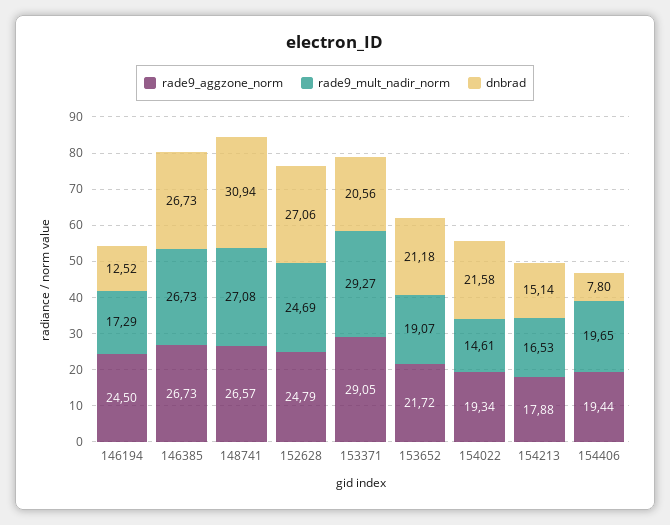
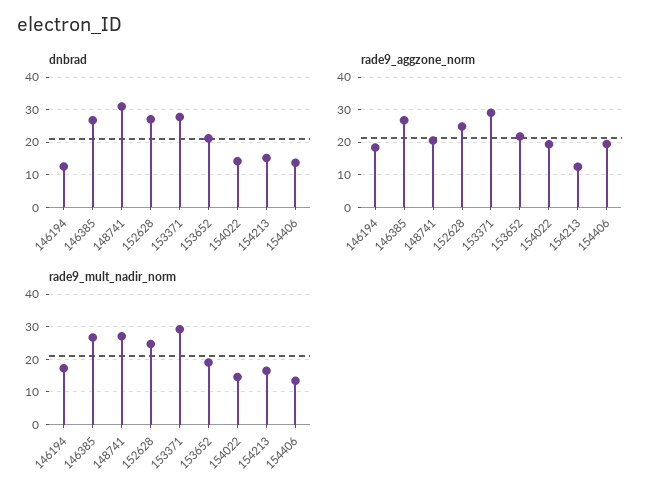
  {
    "rade9_aggzone_norm": {
-     "146194": 24.5,
+     "146194": 18,
      "146385": 26.73,
-     "148741": 26.57,
+     "148741": 20,
      "152628": 24.79,
      "153371": 29.05,
      "153652": 21.72,
      "154022": 19.34,
-     "154213": 17.88,
+     "154213": 12,
      "154406": 19.44
    },
    "rade9_mult_nadir_norm": {
      "146194": 17.29,
      "146385": 26.73,
      "148741": 27.08,
      "152628": 24.69,
      "153371": 29.27,
      "153652": 19.07,
      "154022": 14.61,
      "154213": 16.53,
-     "154406": 19.65
+     "154406": 14
    },
    "dnbrad": {
      "146194": 12.52,
      "146385": 26.73,
      "148741": 30.94,
      "152628": 27.06,
-     "153371": 20.56,
+     "153371": 28,
      "153652": 21.18,
-     "154022": 21.58,
+     "154022": 14,
      "154213": 15.14,
-     "154406": 7.8
+     "154406": 14
    }
  }

